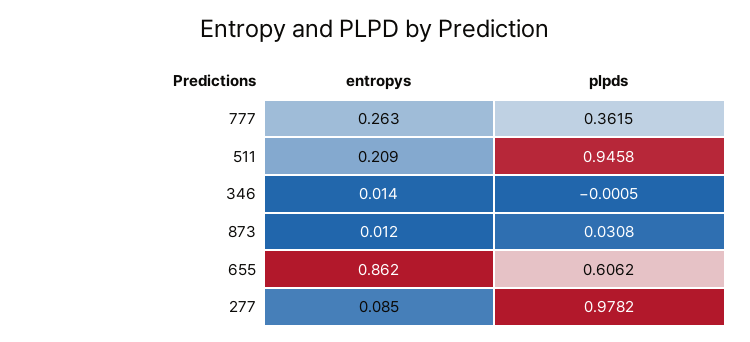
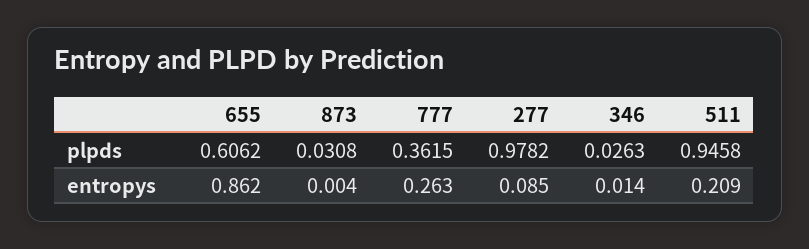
  {
    "entropys": {
      "777": 0.263,
      "511": 0.209,
      "346": 0.014,
-     "873": 0.012,
+     "873": 0.004,
      "655": 0.862,
      "277": 0.085
    },
    "plpds": {
      "777": 0.3615,
      "511": 0.9458,
-     "346": -0.0005,
+     "346": 0.0263,
      "873": 0.0308,
      "655": 0.6062,
      "277": 0.9782
    }
  }

